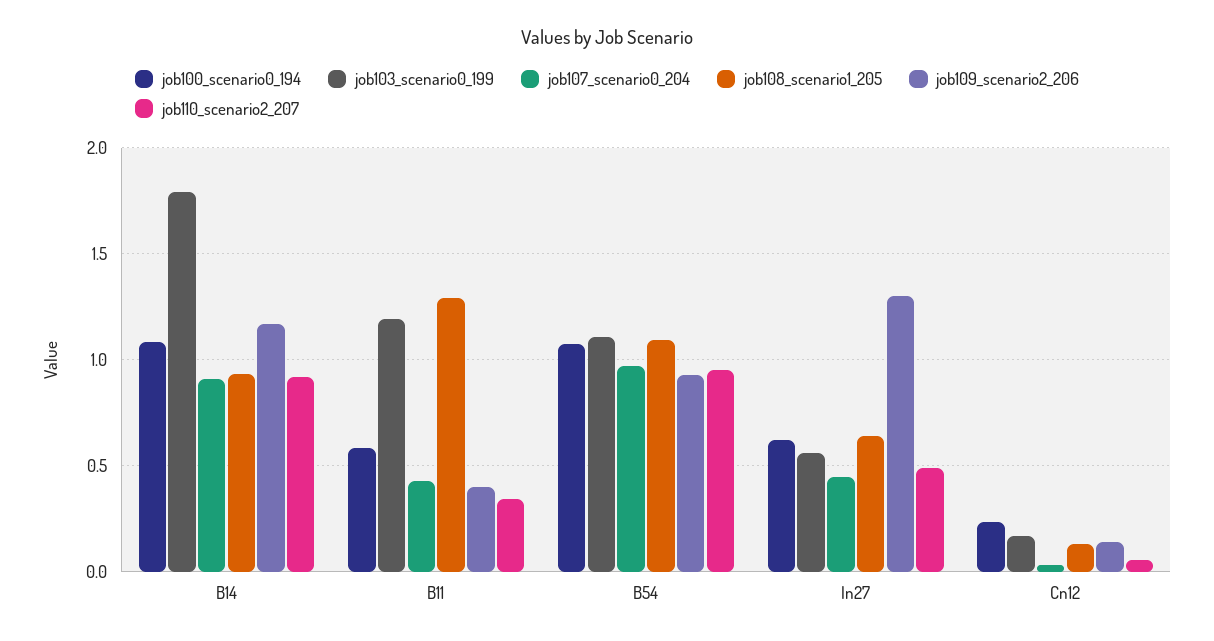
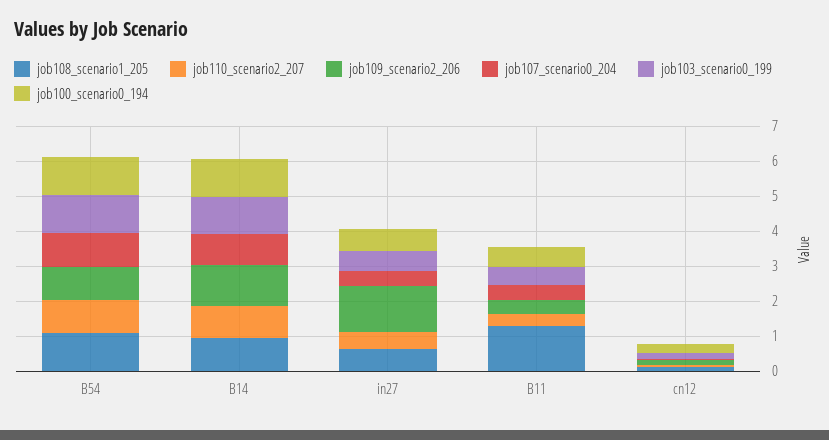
  {
    "job100_scenario0_194": {
      "B14": 1.1,
      "B11": 0.6,
      "B54": 1.05,
      "In27": 0.6,
      "Cn12": 0.25
    },
    "job103_scenario0_199": {
-     "B14": 1.8,
+     "B14": 1,
-     "B11": 1.2,
+     "B11": 0.5,
      "B54": 1.1,
      "In27": 0.55,
      "Cn12": 0.15
    },
    "job107_scenario0_204": {
      "B14": 0.9,
      "B11": 0.45,
      "B54": 0.95,
      "In27": 0.45,
      "Cn12": 0.05
    },
    "job108_scenario1_205": {
      "B14": 0.95,
      "B11": 1.3,
      "B54": 1.1,
      "In27": 0.65,
      "Cn12": 0.15
    },
    "job109_scenario2_206": {
      "B14": 1.15,
      "B11": 0.4,
      "B54": 0.95,
      "In27": 1.3,
      "Cn12": 0.15
    },
    "job110_scenario2_207": {
      "B14": 0.9,
      "B11": 0.35,
      "B54": 0.95,
      "In27": 0.5,
      "Cn12": 0.05
    }
  }

